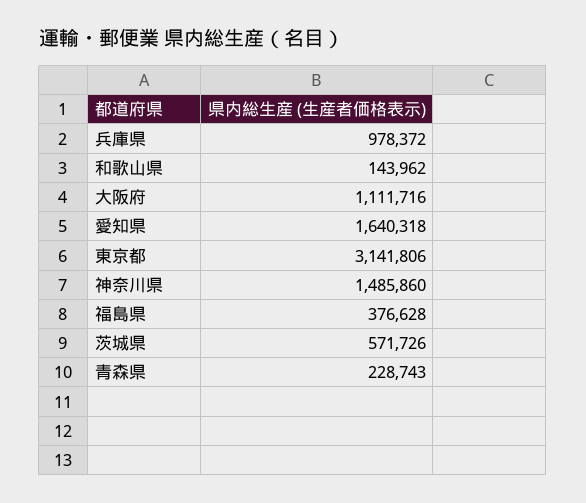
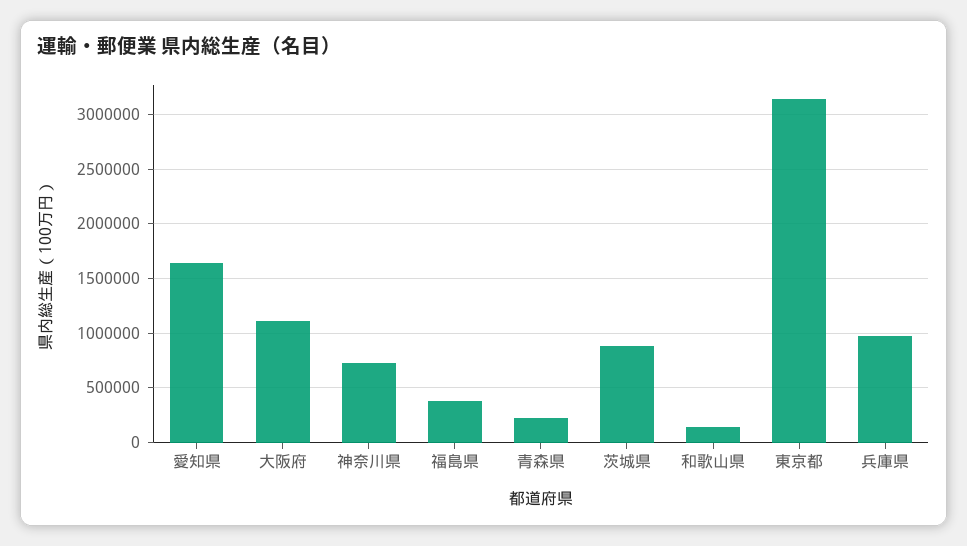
  {
    "兵庫県": 978372,
    "和歌山県": 143962,
    "大阪府": 1111716,
    "愛知県": 1640318,
    "東京都": 3141806,
-   "神奈川県": 1485860,
+   "神奈川県": 700000,
    "福島県": 376628,
-   "茨城県": 571726,
+   "茨城県": 900000,
    "青森県": 228743
  }

